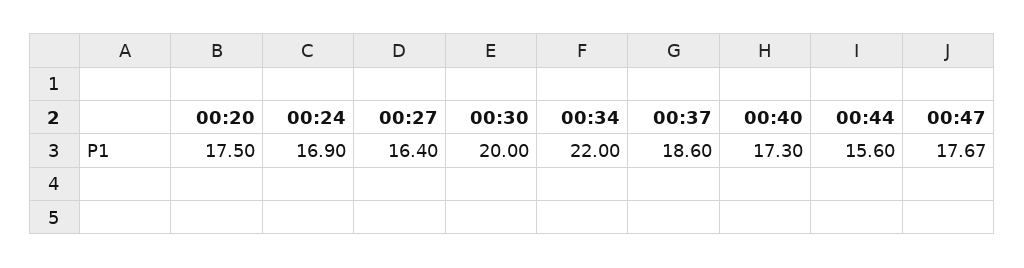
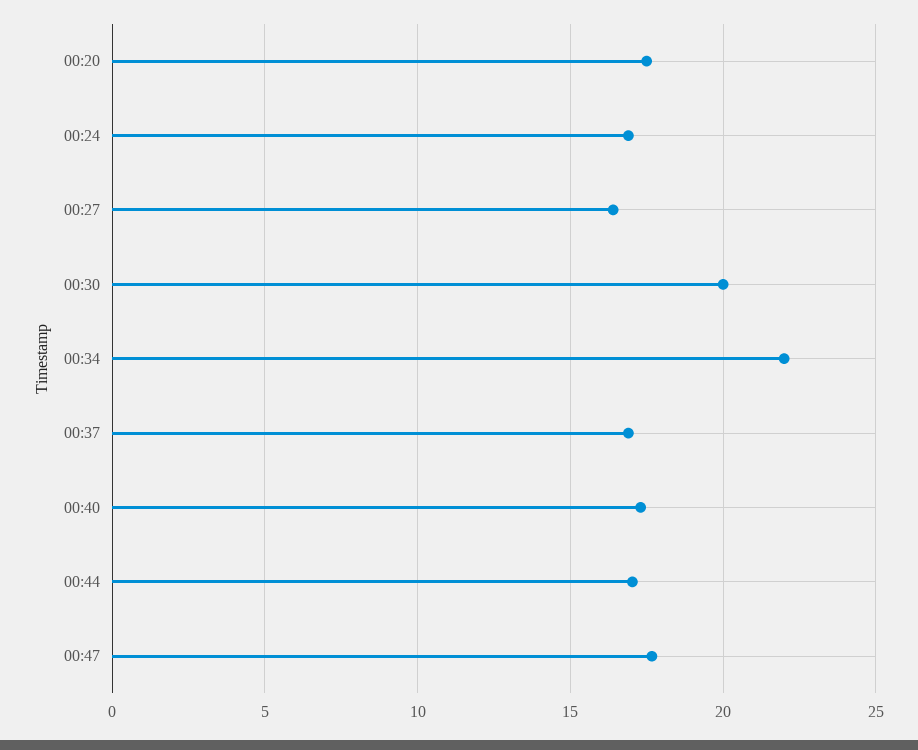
  {
    "00:20": 17.5,
    "00:24": 16.9,
    "00:27": 16.4,
    "00:30": 20,
    "00:34": 22,
-   "00:37": 18.6,
+   "00:37": 17,
    "00:40": 17.3,
-   "00:44": 15.6,
+   "00:44": 17,
    "00:47": 17.67
  }

